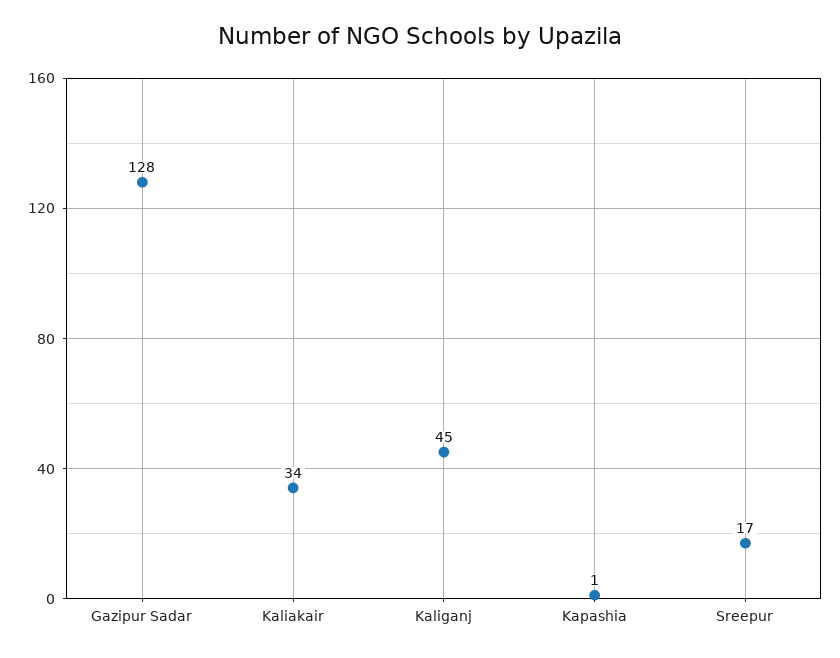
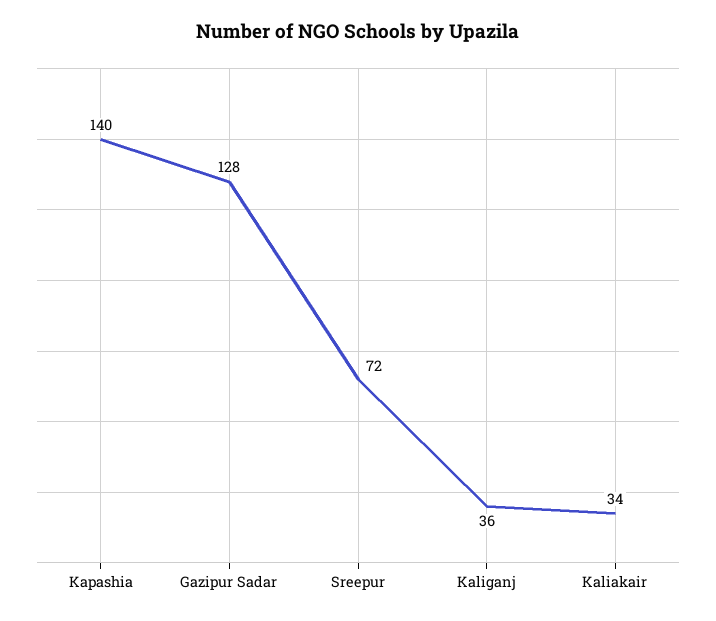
  {
    "Gazipur Sadar": 128,
    "Kaliakair": 34,
-   "Kaliganj": 45,
+   "Kaliganj": 36,
-   "Kapashia": 1,
+   "Kapashia": 140,
-   "Sreepur": 17
+   "Sreepur": 72
  }

